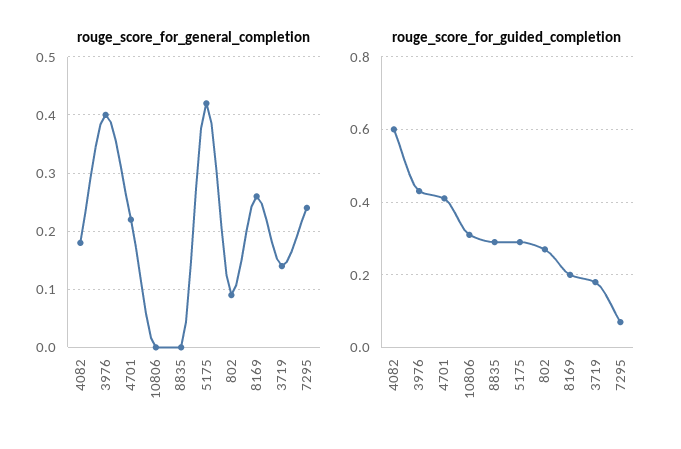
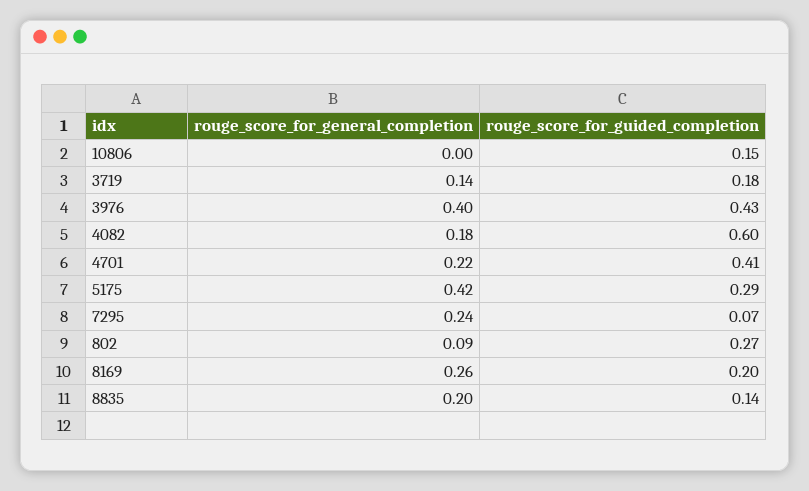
  {
    "rouge_score_for_general_completion": {
      "4082": 0.18,
      "3976": 0.4,
      "4701": 0.22,
      "10806": 0,
-     "8835": 0,
+     "8835": 0.2,
      "5175": 0.42,
      "802": 0.09,
      "8169": 0.26,
      "3719": 0.14,
      "7295": 0.24
    },
    "rouge_score_for_guided_completion": {
      "4082": 0.6,
      "3976": 0.43,
      "4701": 0.41,
-     "10806": 0.3,
+     "10806": 0.15,
-     "8835": 0.3,
+     "8835": 0.14,
      "5175": 0.29,
      "802": 0.27,
      "8169": 0.2,
      "3719": 0.18,
      "7295": 0.07
    }
  }

